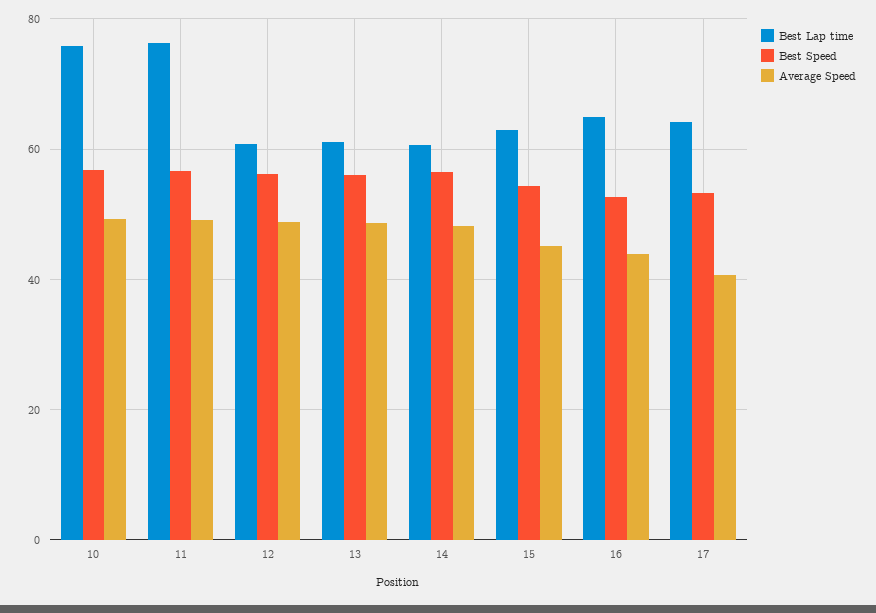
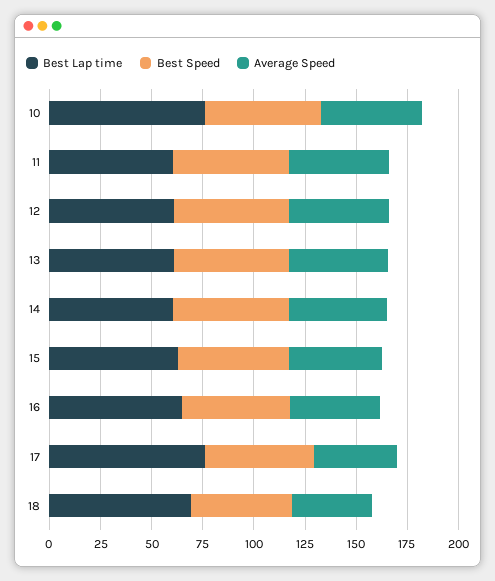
  {
    "Best Lap time": {
      "10": 76,
-     "11": 76,
+     "11": 60,
      "12": 60,
      "13": 62,
      "14": 60,
      "15": 62,
      "16": 64,
-     "17": 64
+     "17": 75,
+     "18": 70
    },
    "Best Speed": {
      "10": 56,
      "11": 56,
      "12": 56,
      "13": 56,
      "14": 56,
      "15": 54,
      "16": 52,
-     "17": 54
+     "17": 54,
+     "18": 50
    },
    "Average Speed": {
      "10": 50,
      "11": 50,
      "12": 48,
      "13": 48,
      "14": 48,
      "15": 46,
      "16": 44,
-     "17": 40
+     "17": 40,
+     "18": 40
    }
  }

